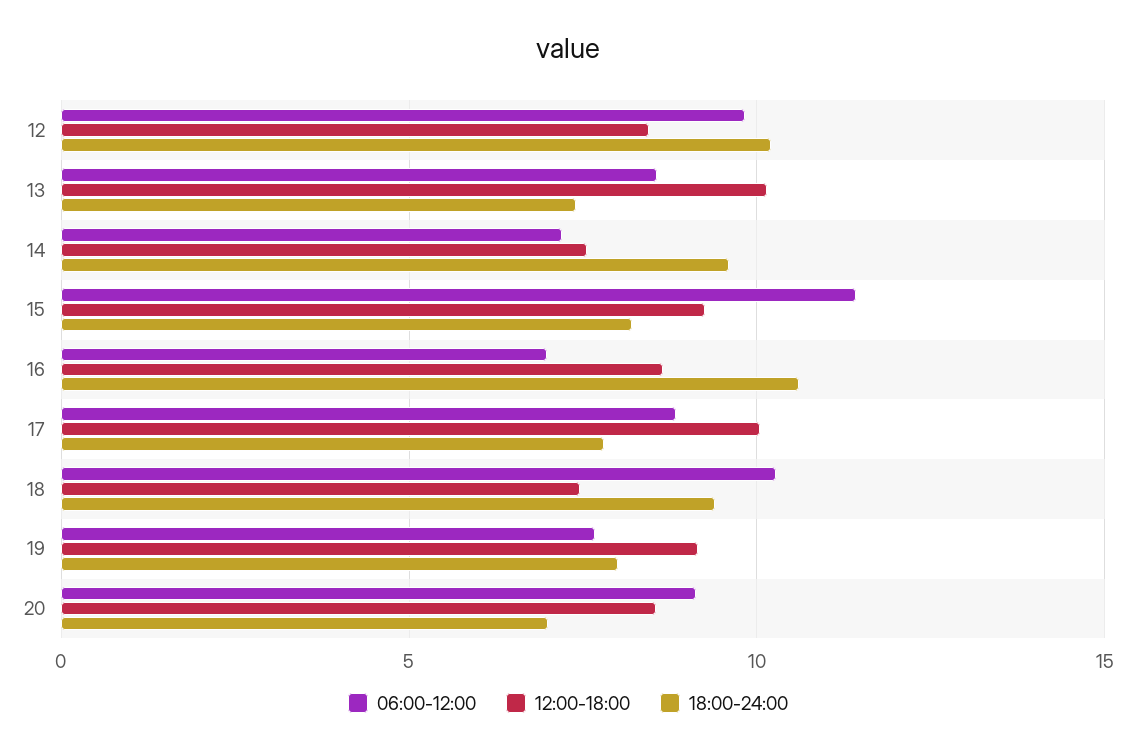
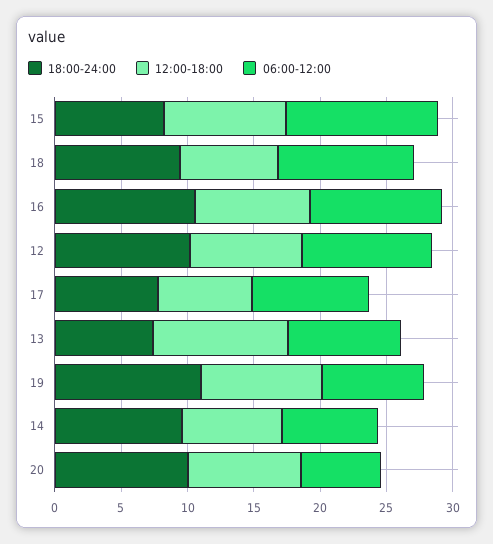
  {
    "06:00-12:00": {
      "12": 10,
      "13": 8.5,
      "14": 7,
      "15": 11.5,
-     "16": 7,
+     "16": 10,
      "17": 9,
      "18": 10.5,
      "19": 7.5,
-     "20": 9
+     "20": 6
    },
    "12:00-18:00": {
      "12": 8.5,
      "13": 10,
      "14": 7.5,
      "15": 9.5,
      "16": 8.5,
-     "17": 10,
+     "17": 7,
      "18": 7.5,
      "19": 9,
      "20": 8.5
    },
    "18:00-24:00": {
      "12": 10,
      "13": 7.5,
      "14": 9.5,
      "15": 8,
      "16": 10.5,
      "17": 8,
      "18": 9.5,
-     "19": 8,
+     "19": 11,
-     "20": 7
+     "20": 10
    }
  }

